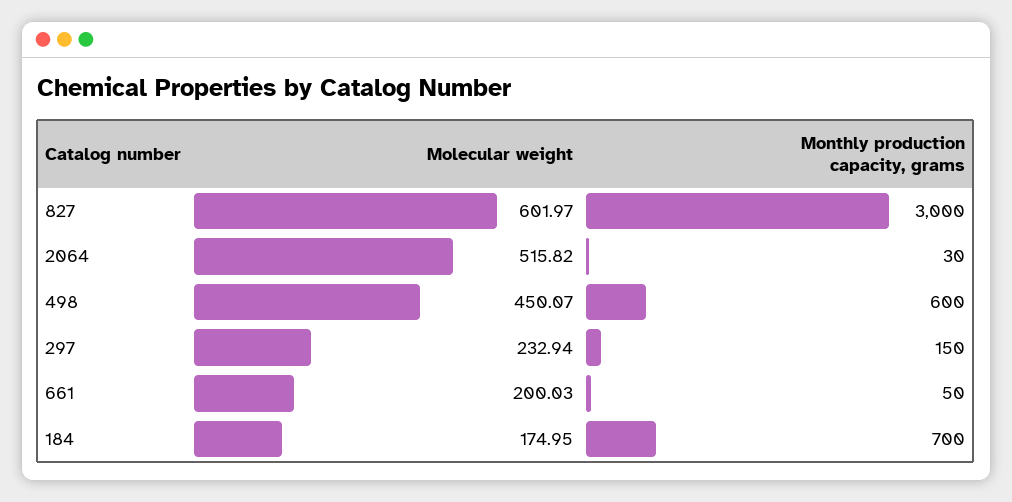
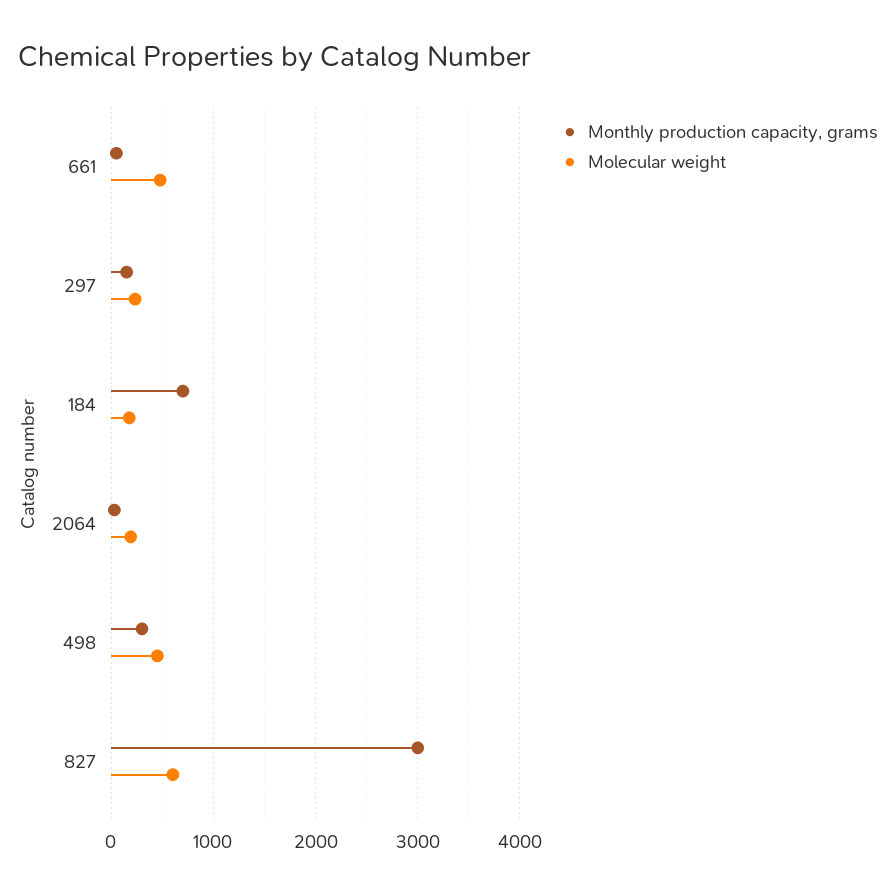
  {
    "Molecular weight": {
      "827": 601.97,
-     "2064": 515.82,
+     "2064": 200,
      "498": 450.07,
      "297": 232.94,
-     "661": 200.03,
+     "661": 500,
      "184": 174.95
    },
    "Monthly production capacity, grams": {
      "827": 3000,
      "2064": 30,
-     "498": 600,
+     "498": 300,
      "297": 150,
      "661": 50,
      "184": 700
    }
  }

